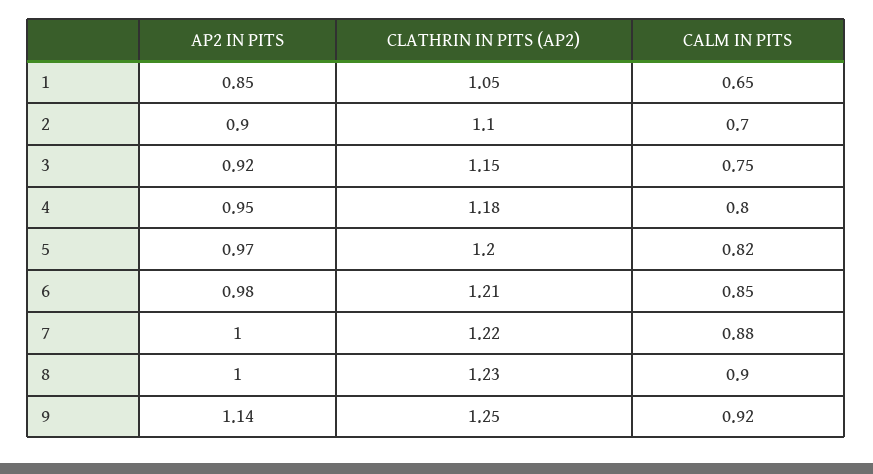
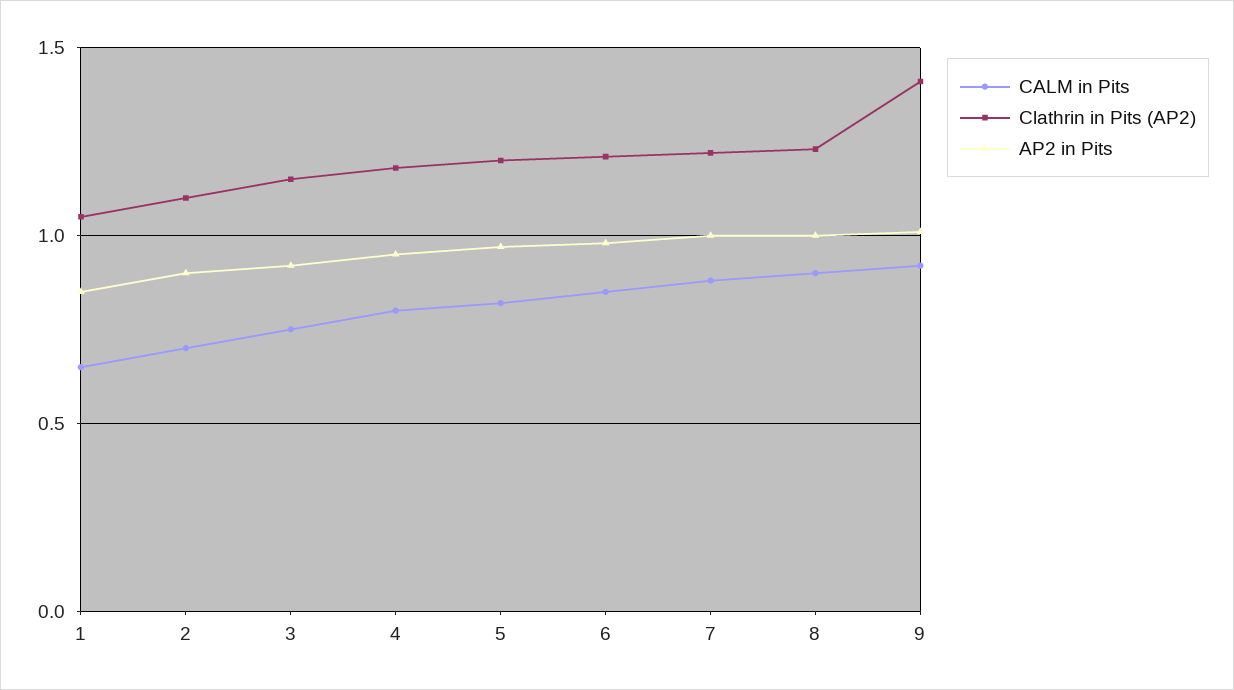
  {
    "AP2 IN PITS": {
      "1": 0.85,
      "2": 0.9,
      "3": 0.92,
      "4": 0.95,
      "5": 0.97,
      "6": 0.98,
      "7": 1,
      "8": 1,
-     "9": 1.14
+     "9": 1
    },
    "CLATHRIN IN PITS (AP2)": {
      "1": 1.05,
      "2": 1.1,
      "3": 1.15,
      "4": 1.18,
      "5": 1.2,
      "6": 1.21,
      "7": 1.22,
      "8": 1.23,
-     "9": 1.25
+     "9": 1.4
    },
    "CALM IN PITS": {
      "1": 0.65,
      "2": 0.7,
      "3": 0.75,
      "4": 0.8,
      "5": 0.82,
      "6": 0.85,
      "7": 0.88,
      "8": 0.9,
      "9": 0.92
    }
  }

